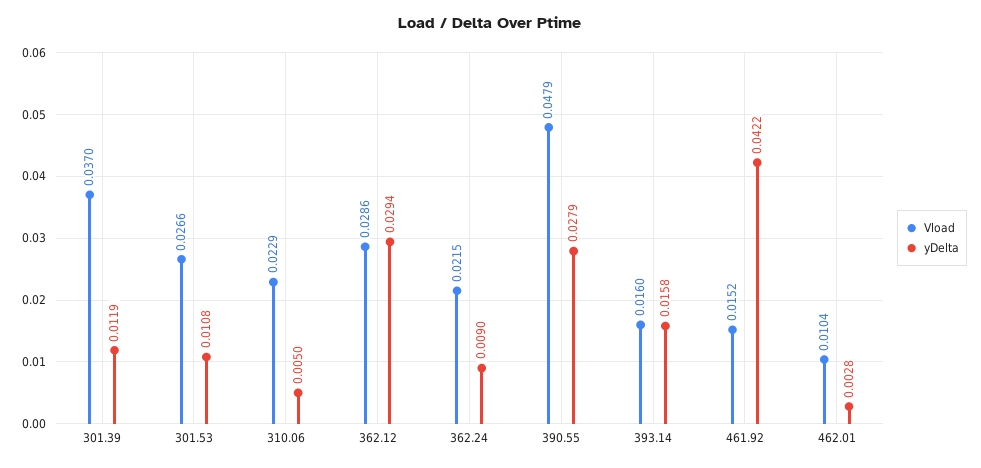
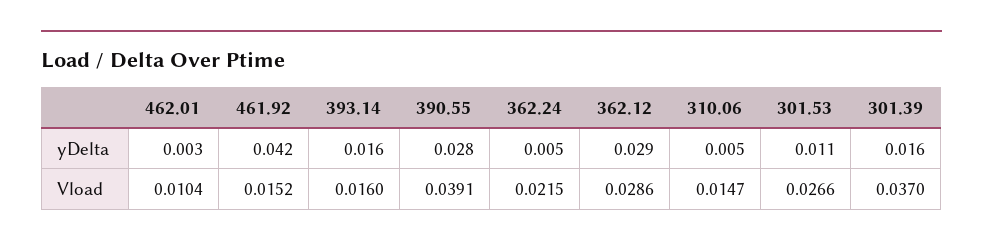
  {
    "Vload": {
      "301.39": 0.037,
      "301.53": 0.0266,
-     "310.06": 0.0229,
+     "310.06": 0.0147,
      "362.12": 0.0286,
      "362.24": 0.0215,
-     "390.55": 0.0479,
+     "390.55": 0.0391,
      "393.14": 0.016,
      "461.92": 0.0152,
      "462.01": 0.0104
    },
    "yDelta": {
-     "301.39": 0.0119,
+     "301.39": 0.016,
      "301.53": 0.0108,
      "310.06": 0.005,
      "362.12": 0.0294,
-     "362.24": 0.009,
+     "362.24": 0.005,
      "390.55": 0.0279,
      "393.14": 0.0158,
      "461.92": 0.0422,
      "462.01": 0.0028
    }
  }

